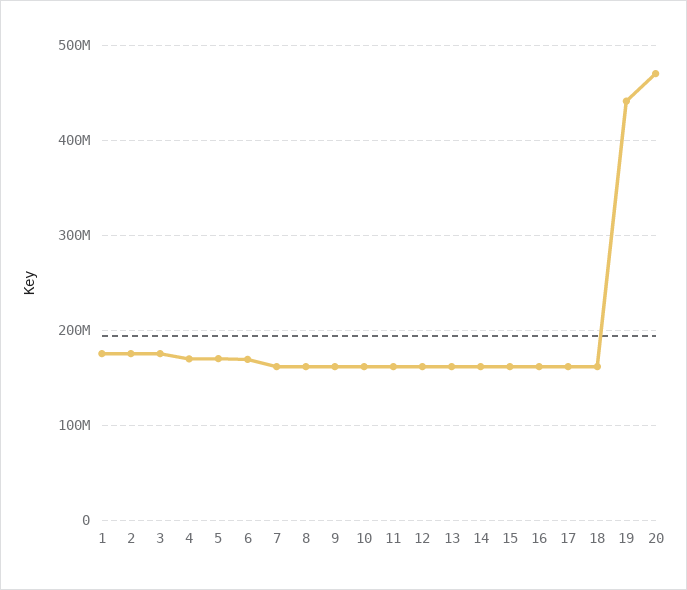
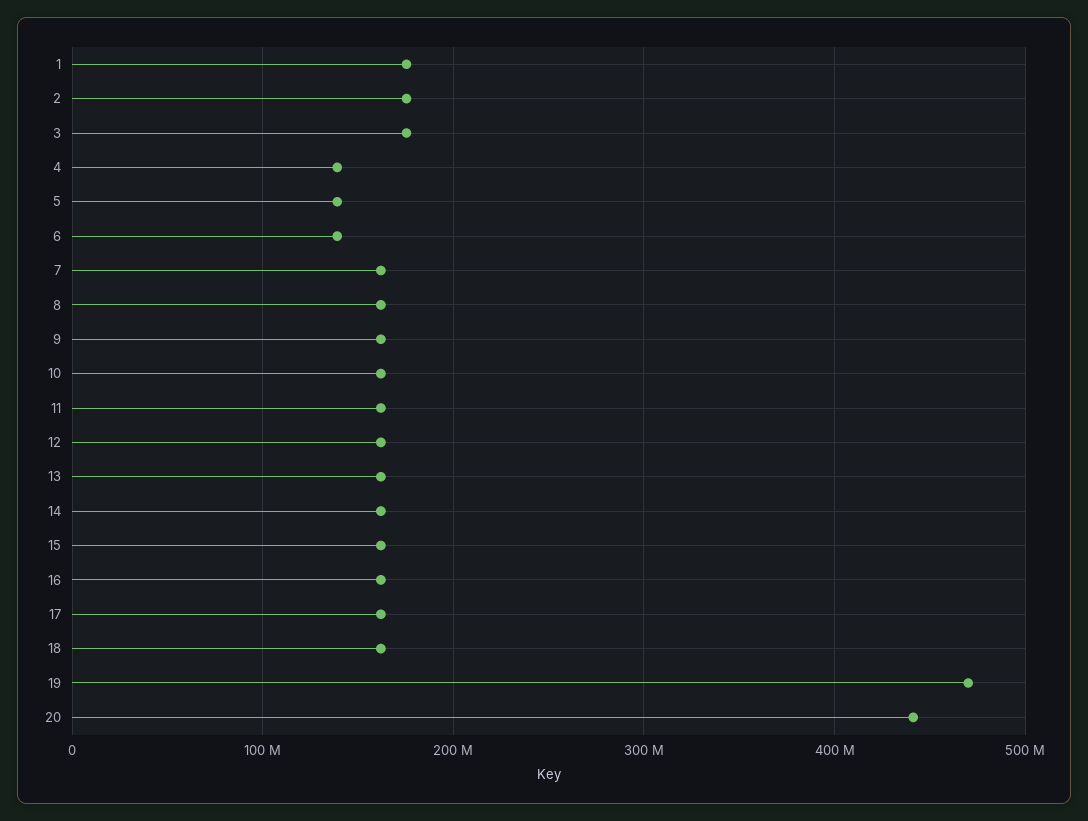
  {
    "1": 180000000,
    "2": 180000000,
    "3": 180000000,
-   "4": 170000000,
+   "4": 140000000,
-   "5": 170000000,
+   "5": 140000000,
-   "6": 170000000,
+   "6": 140000000,
    "7": 160000000,
    "8": 160000000,
    "9": 160000000,
    "10": 160000000,
    "11": 160000000,
    "12": 160000000,
    "13": 160000000,
    "14": 160000000,
    "15": 160000000,
    "16": 160000000,
    "17": 160000000,
    "18": 160000000,
-   "19": 440000000,
+   "19": 470000000,
-   "20": 470000000
+   "20": 440000000
  }

